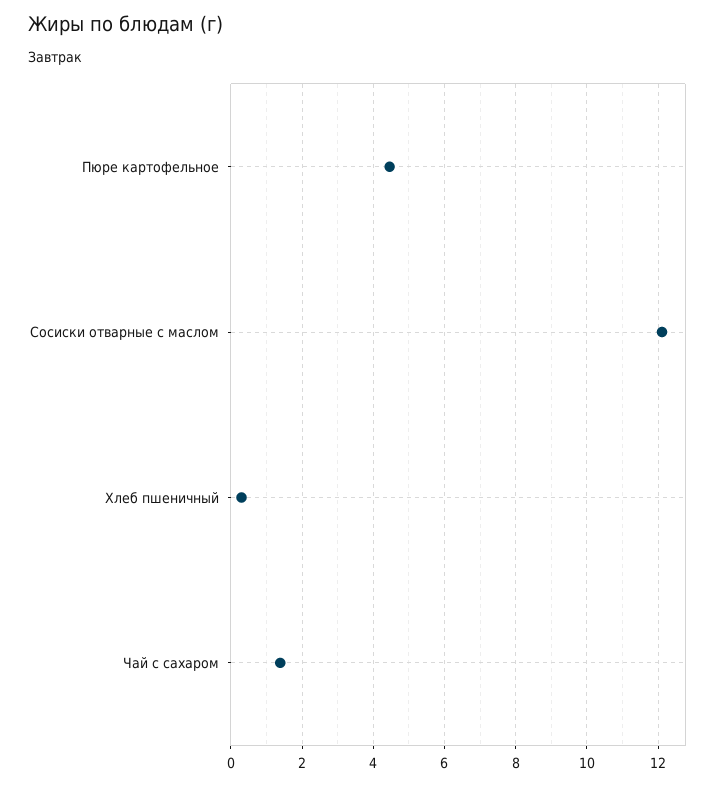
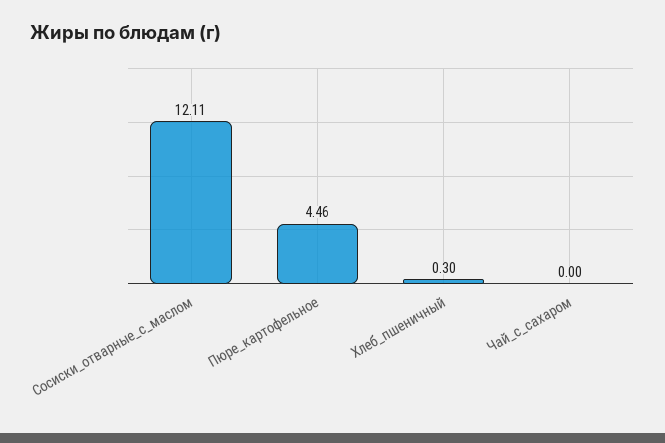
  {
    "Пюре картофельное": 4.46,
    "Сосиски отварные с маслом": 12.11,
    "Хлеб пшеничный": 0.3,
-   "Чай с сахаром": 1.4
+   "Чай с сахаром": 0
  }

